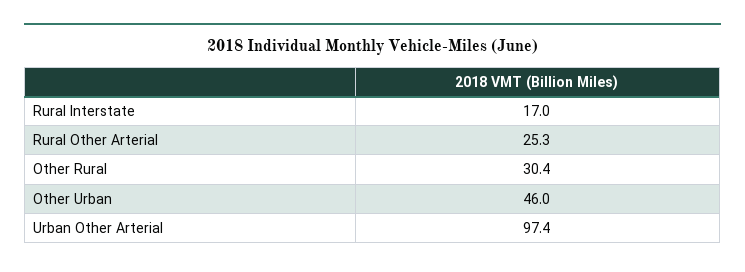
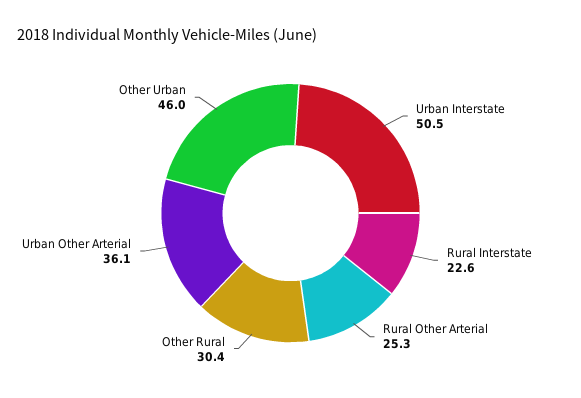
  {
-   "Rural Interstate": 17,
+   "Rural Interstate": 22.6,
    "Rural Other Arterial": 25.3,
    "Other Rural": 30.4,
    "Other Urban": 46,
-   "Urban Other Arterial": 97.4
+   "Urban Other Arterial": 36.1,
+   "Urban Interstate": 50.5
  }

